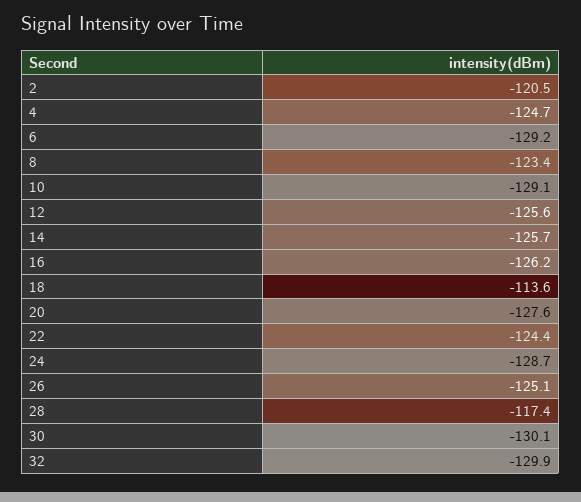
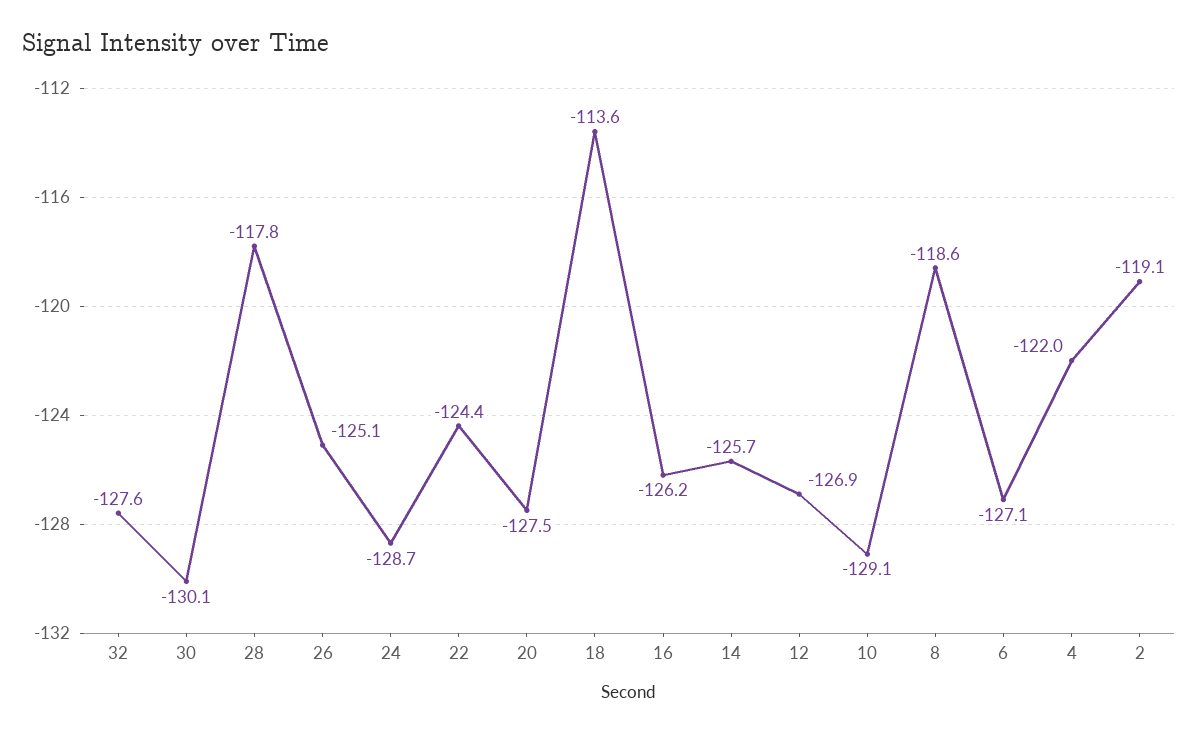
  {
-   "2": -120.5,
+   "2": -119.1,
-   "4": -124.7,
+   "4": -122,
-   "6": -129.2,
+   "6": -127.1,
-   "8": -123.4,
+   "8": -118.6,
    "10": -129.1,
-   "12": -125.6,
+   "12": -126.9,
    "14": -125.7,
    "16": -126.2,
    "18": -113.6,
-   "20": -127.6,
+   "20": -127.5,
    "22": -124.4,
    "24": -128.7,
    "26": -125.1,
-   "28": -117.4,
+   "28": -117.8,
    "30": -130.1,
-   "32": -129.9
+   "32": -127.6
  }

